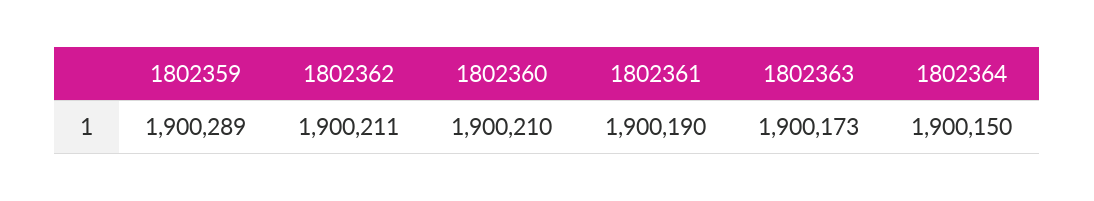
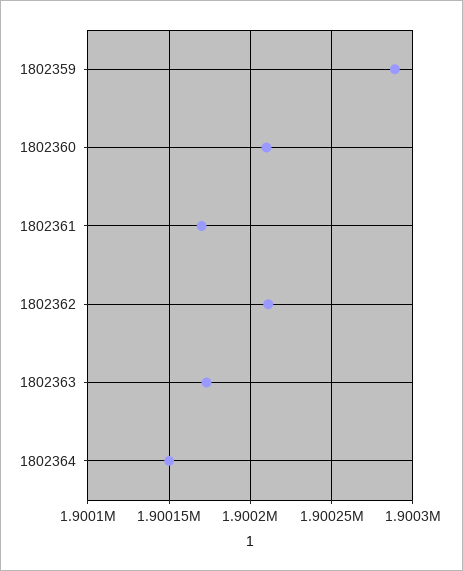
  {
    "1802359": 1900289,
    "1802362": 1900211,
    "1802360": 1900210,
-   "1802361": 1900190,
+   "1802361": 1900170,
    "1802363": 1900173,
    "1802364": 1900150
  }

